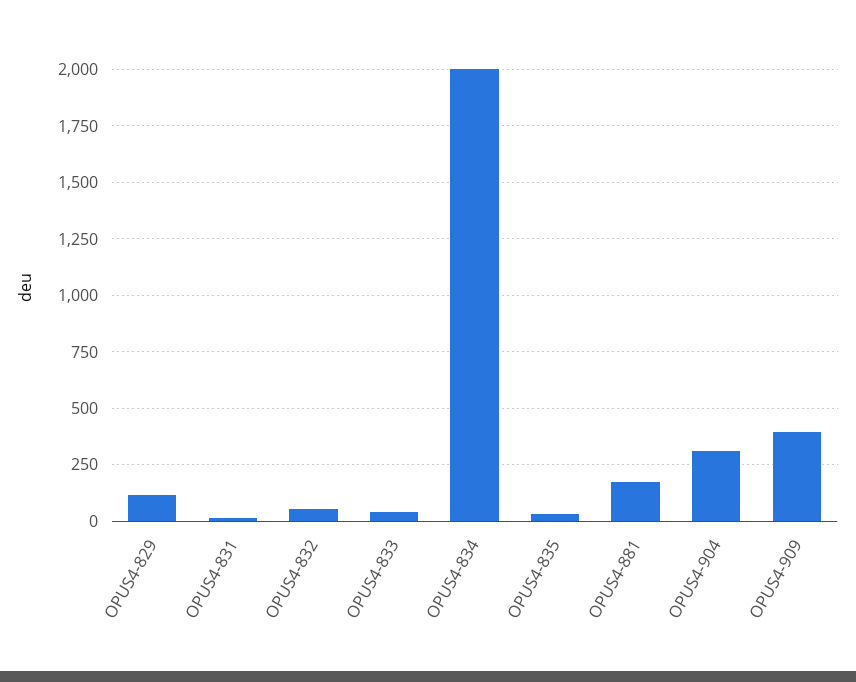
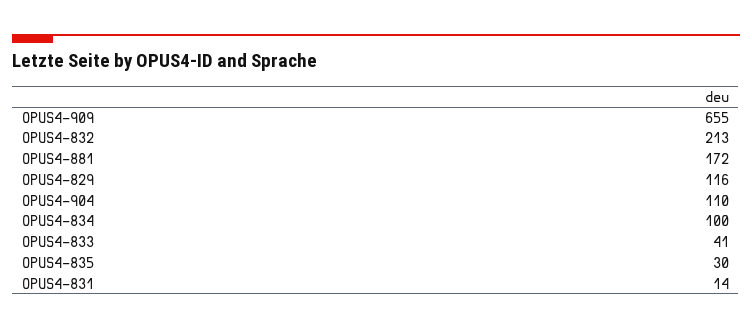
  {
    "OPUS4-829": 116,
    "OPUS4-831": 14,
-   "OPUS4-832": 50,
+   "OPUS4-832": 213,
    "OPUS4-833": 41,
-   "OPUS4-834": 2000,
+   "OPUS4-834": 100,
    "OPUS4-835": 30,
    "OPUS4-881": 172,
-   "OPUS4-904": 300,
+   "OPUS4-904": 110,
-   "OPUS4-909": 400
+   "OPUS4-909": 655
  }

